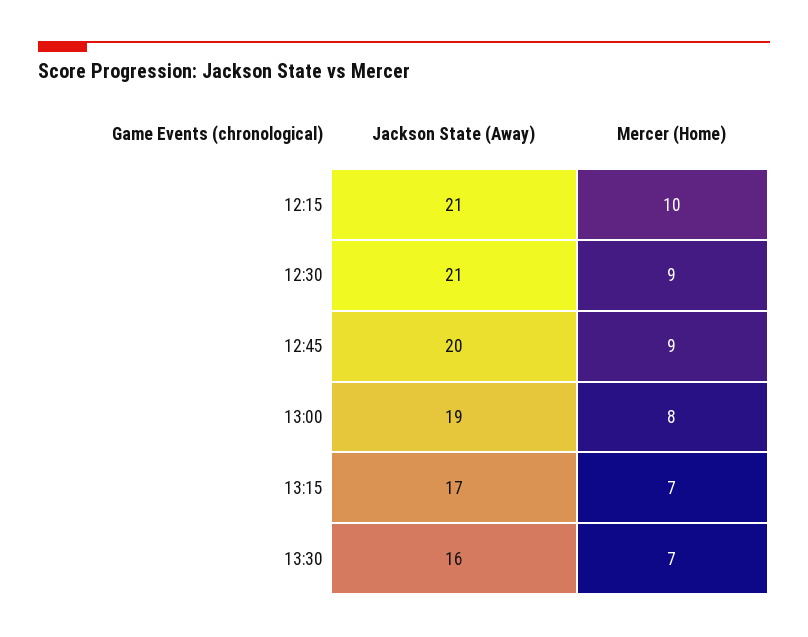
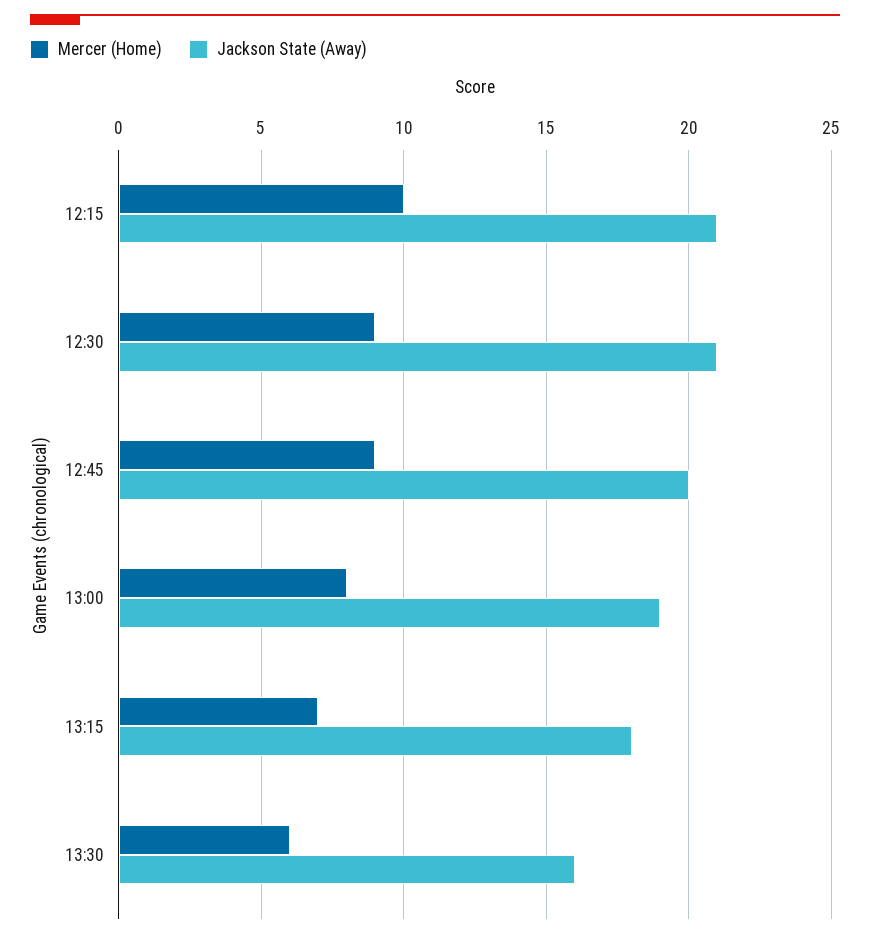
  {
    "Jackson State (Away)": {
      "12:15": 21,
      "12:30": 21,
      "12:45": 20,
      "13:00": 19,
-     "13:15": 17,
+     "13:15": 18,
      "13:30": 16
    },
    "Mercer (Home)": {
      "12:15": 10,
      "12:30": 9,
      "12:45": 9,
      "13:00": 8,
      "13:15": 7,
-     "13:30": 7
+     "13:30": 6
    }
  }

